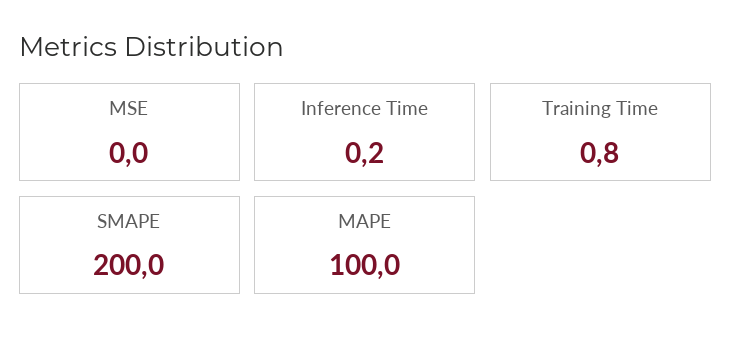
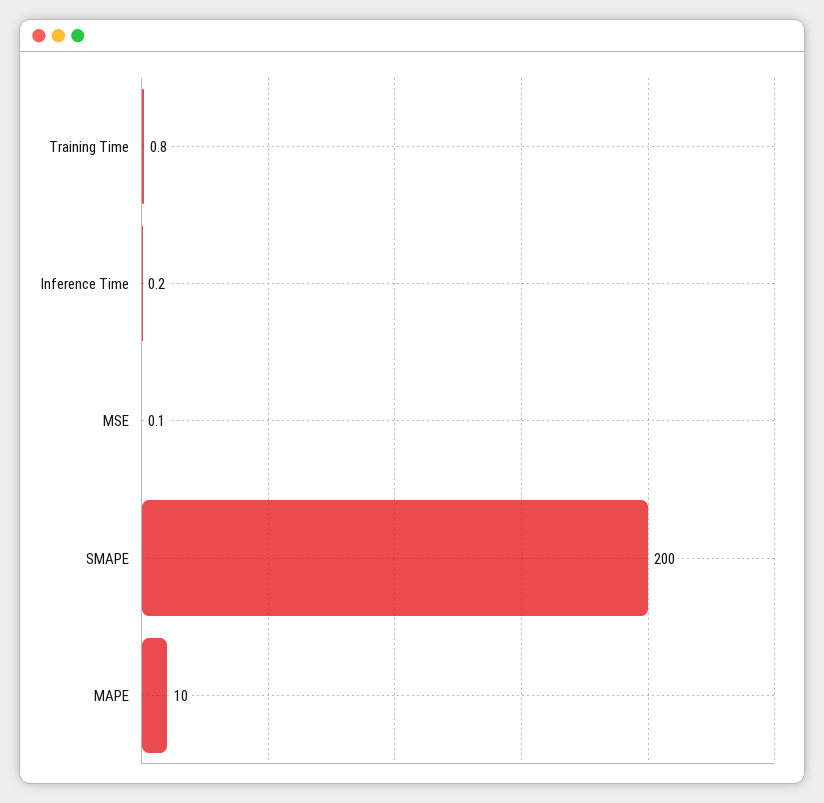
  {
-   "MSE": 0,
+   "MSE": 0.1,
    "Inference Time": 0.2,
    "Training Time": 0.8,
    "SMAPE": 200,
-   "MAPE": 100
+   "MAPE": 10
  }

